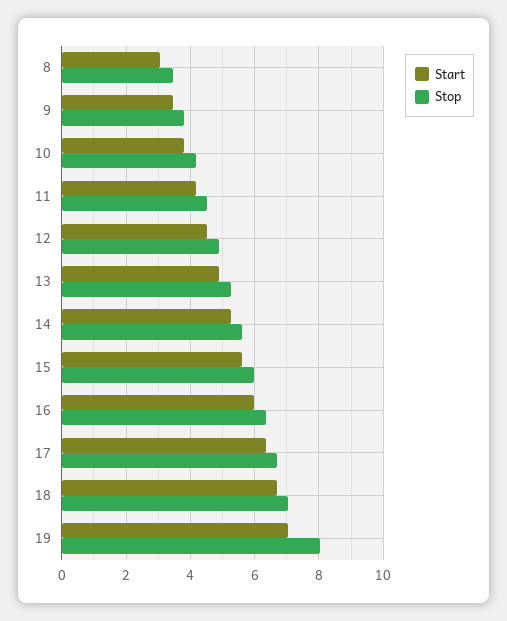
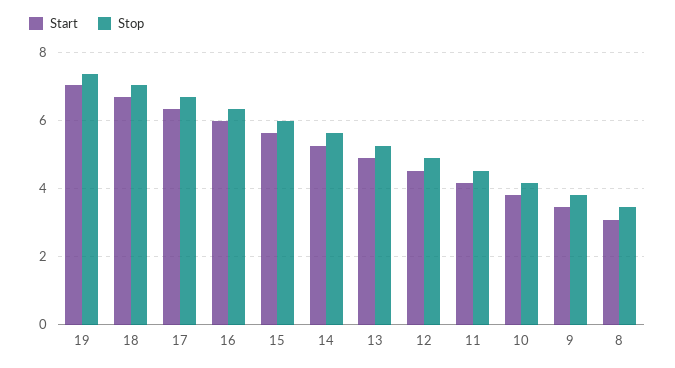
  {
    "Start": {
      "8": 3,
      "9": 3.4,
      "10": 3.8,
      "11": 4.2,
      "12": 4.6,
      "13": 5,
      "14": 5.2,
      "15": 5.6,
      "16": 6,
      "17": 6.4,
      "18": 6.6,
      "19": 7
    },
    "Stop": {
      "8": 3.4,
      "9": 3.8,
      "10": 4.2,
      "11": 4.6,
      "12": 5,
      "13": 5.2,
      "14": 5.6,
      "15": 6,
      "16": 6.4,
      "17": 6.6,
      "18": 7,
-     "19": 8
+     "19": 7.4
    }
  }

